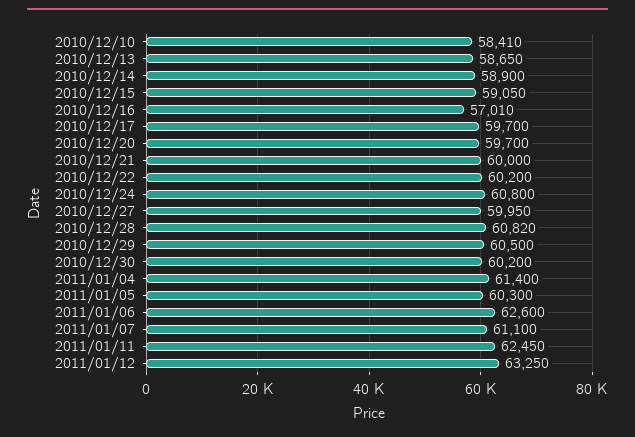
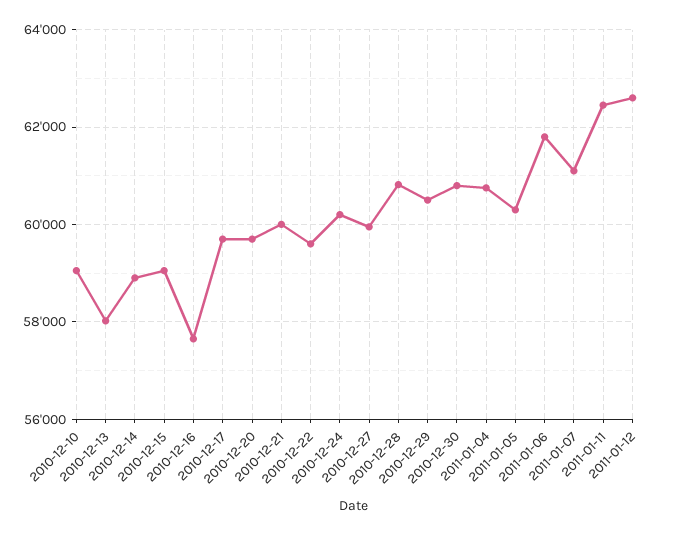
  {
-   "2010/12/10": 58410,
+   "2010/12/10": 59000,
-   "2010/12/13": 58650,
+   "2010/12/13": 58000,
    "2010/12/14": 58900,
    "2010/12/15": 59050,
-   "2010/12/16": 57010,
+   "2010/12/16": 57600,
    "2010/12/17": 59700,
    "2010/12/20": 59700,
    "2010/12/21": 60000,
-   "2010/12/22": 60200,
+   "2010/12/22": 59600,
-   "2010/12/24": 60800,
+   "2010/12/24": 60200,
    "2010/12/27": 59950,
    "2010/12/28": 60820,
    "2010/12/29": 60500,
-   "2010/12/30": 60200,
+   "2010/12/30": 60800,
-   "2011/01/04": 61400,
+   "2011/01/04": 60800,
    "2011/01/05": 60300,
-   "2011/01/06": 62600,
+   "2011/01/06": 61800,
    "2011/01/07": 61100,
    "2011/01/11": 62450,
-   "2011/01/12": 63250
+   "2011/01/12": 62600
  }

